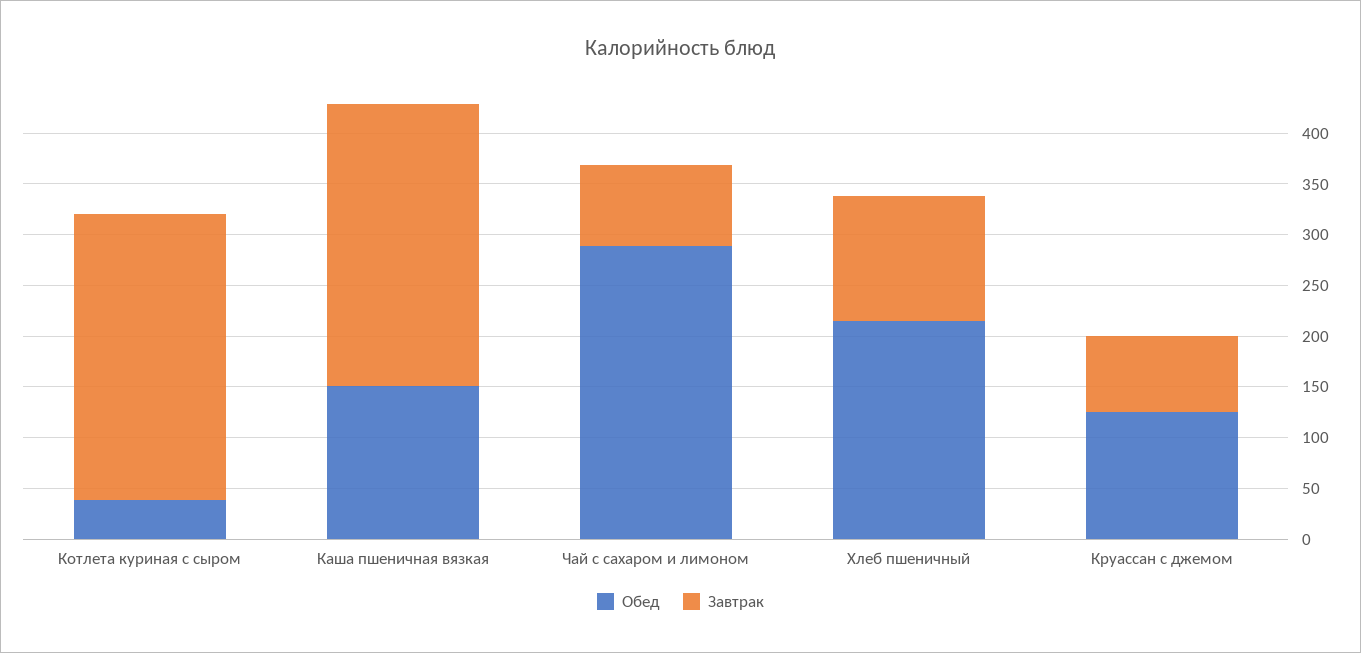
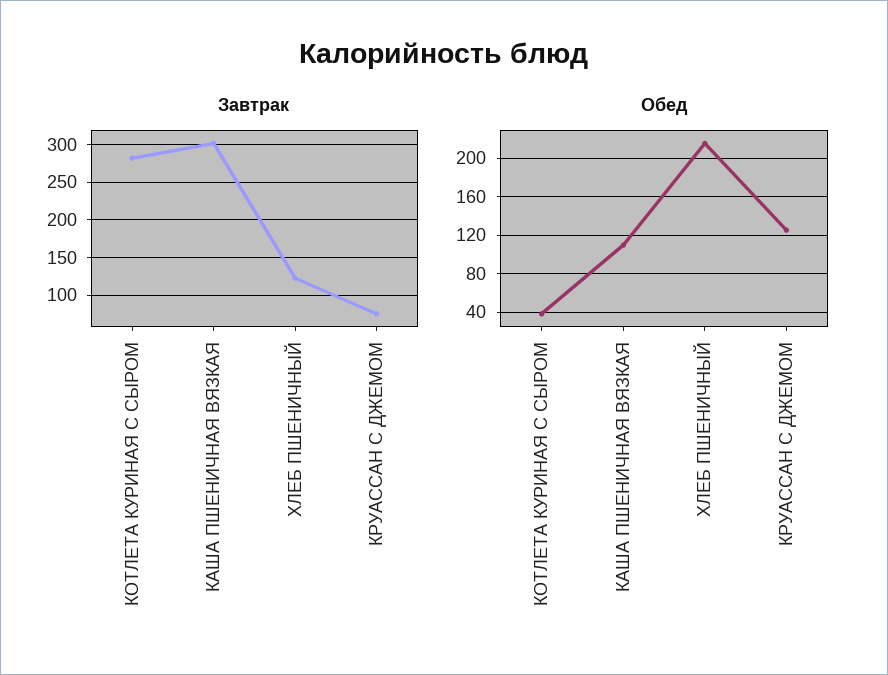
  {
    "Обед": {
      "Котлета куриная с сыром": 40,
-     "Каша пшеничная вязкая": 150,
+     "Каша пшеничная вязкая": 110,
-     "Чай с сахаром и лимоном": 290,
      "Хлеб пшеничный": 220,
      "Круассан с джемом": 130
    },
    "Завтрак": {
      "Котлета куриная с сыром": 280,
-     "Каша пшеничная вязкая": 280,
+     "Каша пшеничная вязкая": 300,
-     "Чай с сахаром и лимоном": 80,
      "Хлеб пшеничный": 120,
      "Круассан с джемом": 80
    }
  }

